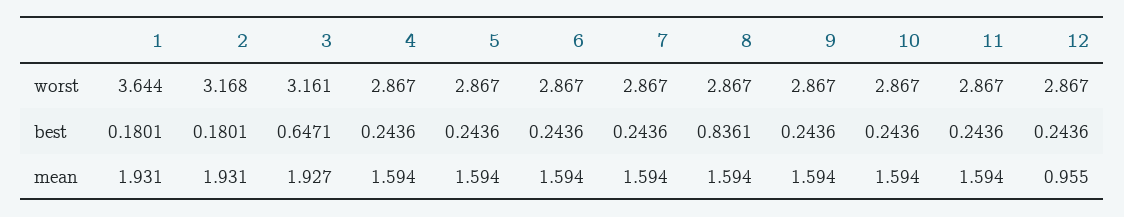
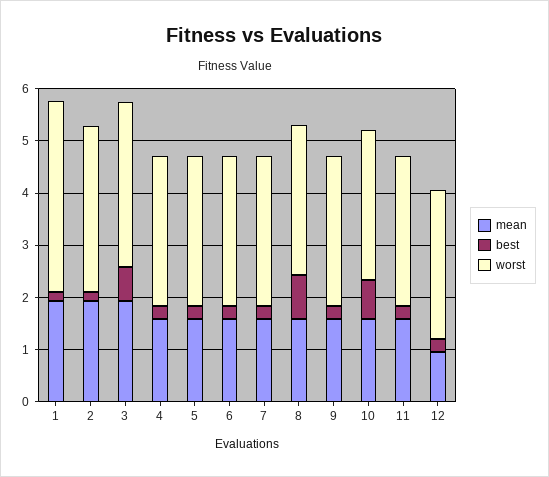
  {
    "worst": {
      "1": 3.644,
      "2": 3.168,
      "3": 3.161,
      "4": 2.867,
      "5": 2.867,
      "6": 2.867,
      "7": 2.867,
      "8": 2.867,
      "9": 2.867,
      "10": 2.867,
      "11": 2.867,
      "12": 2.867
    },
    "best": {
      "1": 0.1801,
      "2": 0.1801,
      "3": 0.6471,
      "4": 0.2436,
      "5": 0.2436,
      "6": 0.2436,
      "7": 0.2436,
      "8": 0.8361,
      "9": 0.2436,
-     "10": 0.2436,
+     "10": 0.8,
      "11": 0.2436,
      "12": 0.2436
    },
    "mean": {
      "1": 1.931,
      "2": 1.931,
      "3": 1.927,
      "4": 1.594,
      "5": 1.594,
      "6": 1.594,
      "7": 1.594,
      "8": 1.594,
      "9": 1.594,
      "10": 1.594,
      "11": 1.594,
      "12": 0.955
    }
  }

